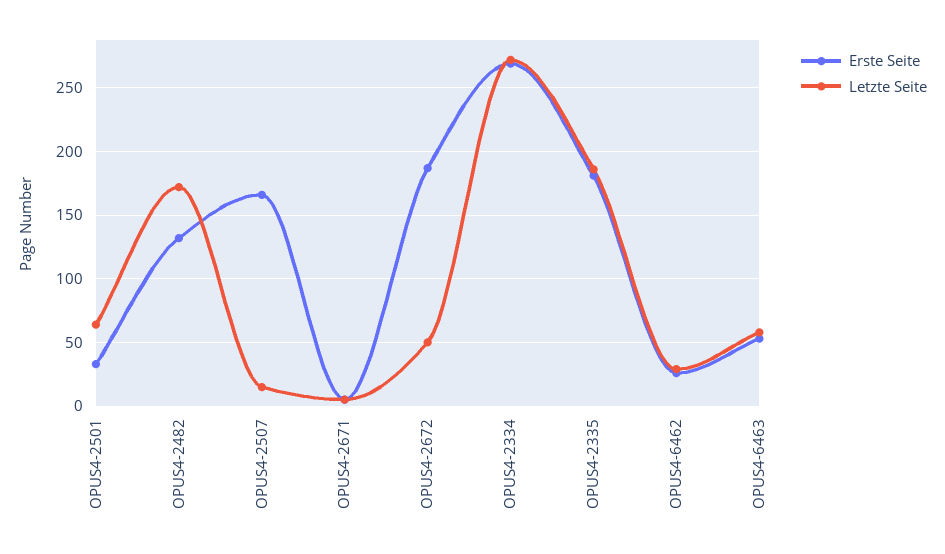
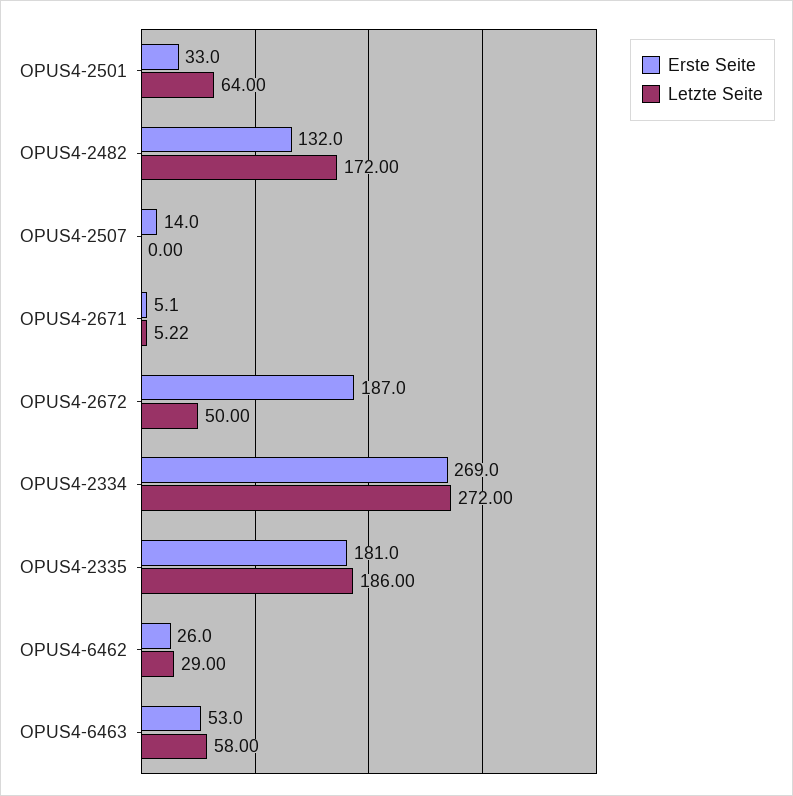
  {
    "Erste Seite": {
      "OPUS4-2501": 33,
      "OPUS4-2482": 132,
-     "OPUS4-2507": 165,
+     "OPUS4-2507": 14,
      "OPUS4-2671": 5.1,
      "OPUS4-2672": 187,
      "OPUS4-2334": 269,
      "OPUS4-2335": 181,
      "OPUS4-6462": 26,
      "OPUS4-6463": 53
    },
    "Letzte Seite": {
      "OPUS4-2501": 64,
      "OPUS4-2482": 172,
-     "OPUS4-2507": 15,
+     "OPUS4-2507": 0,
      "OPUS4-2671": 5.22,
      "OPUS4-2672": 50,
      "OPUS4-2334": 272,
      "OPUS4-2335": 186,
      "OPUS4-6462": 29,
      "OPUS4-6463": 58
    }
  }

